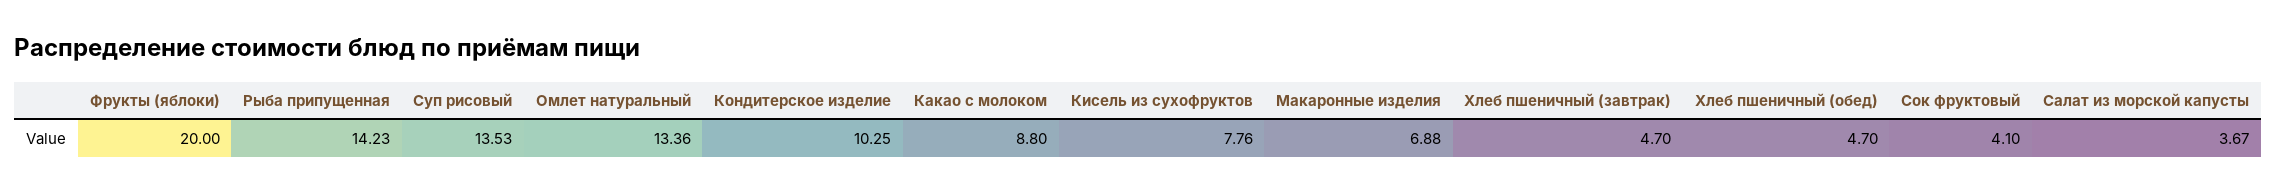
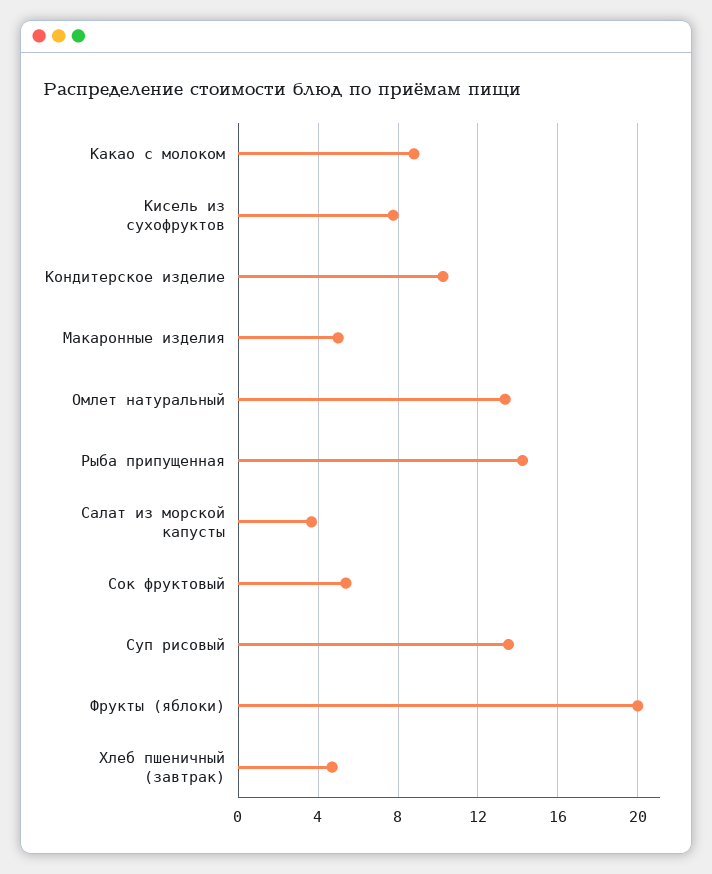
  {
    "Фрукты (яблоки)": 20,
    "Рыба припущенная": 14.23,
    "Суп рисовый": 13.53,
    "Омлет натуральный": 13.36,
    "Кондитерское изделие": 10.25,
    "Какао с молоком": 8.8,
    "Кисель из сухофруктов": 7.76,
-   "Макаронные изделия": 6.88,
+   "Макаронные изделия": 5,
    "Хлеб пшеничный (завтрак)": 4.7,
-   "Хлеб пшеничный (обед)": 4.7,
-   "Сок фруктовый": 4.1,
+   "Сок фруктовый": 5.5,
    "Салат из морской капусты": 3.67
  }

